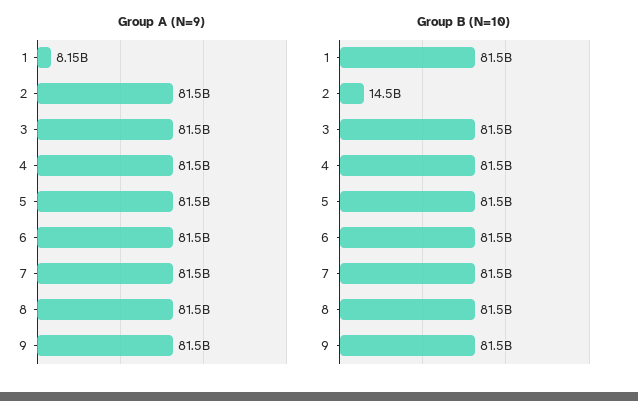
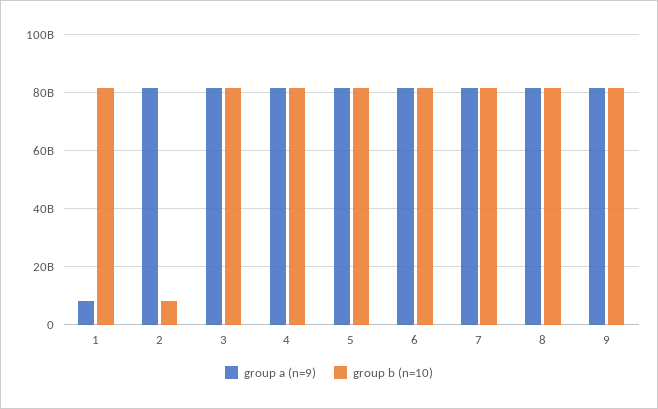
  {
    "Group A (N=9)": {
      "1": 8150000000,
      "2": 81500000000,
      "3": 81500000000,
      "4": 81500000000,
      "5": 81500000000,
      "6": 81500000000,
      "7": 81500000000,
      "8": 81500000000,
      "9": 81500000000
    },
    "Group B (N=10)": {
      "1": 81500000000,
-     "2": 14500000000,
+     "2": 7500000000,
      "3": 81500000000,
      "4": 81500000000,
      "5": 81500000000,
      "6": 81500000000,
      "7": 81500000000,
      "8": 81500000000,
      "9": 81500000000
    }
  }

